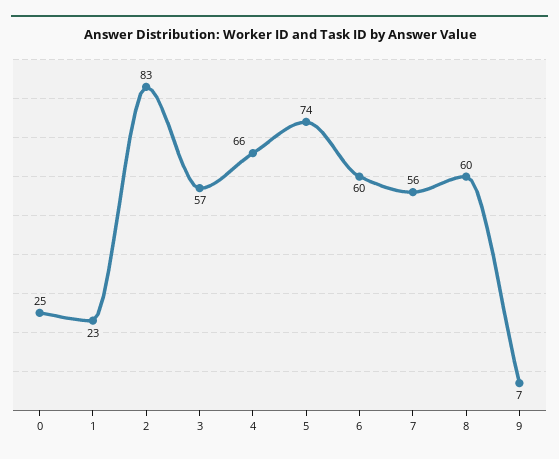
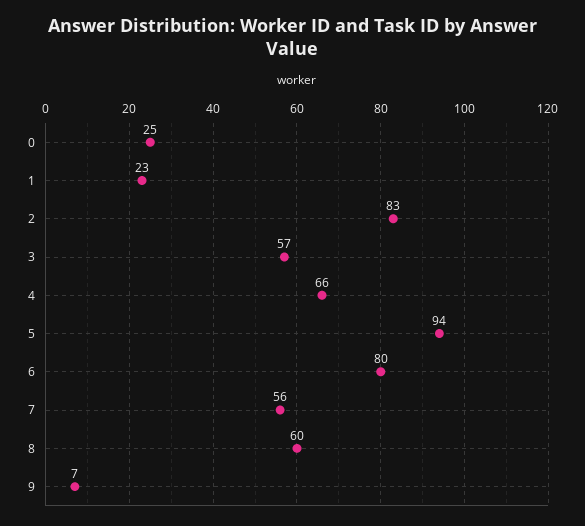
  {
    "0": 25,
    "1": 23,
    "2": 83,
    "3": 57,
    "4": 66,
-   "5": 74,
+   "5": 94,
-   "6": 60,
+   "6": 80,
    "7": 56,
    "8": 60,
    "9": 7
  }

